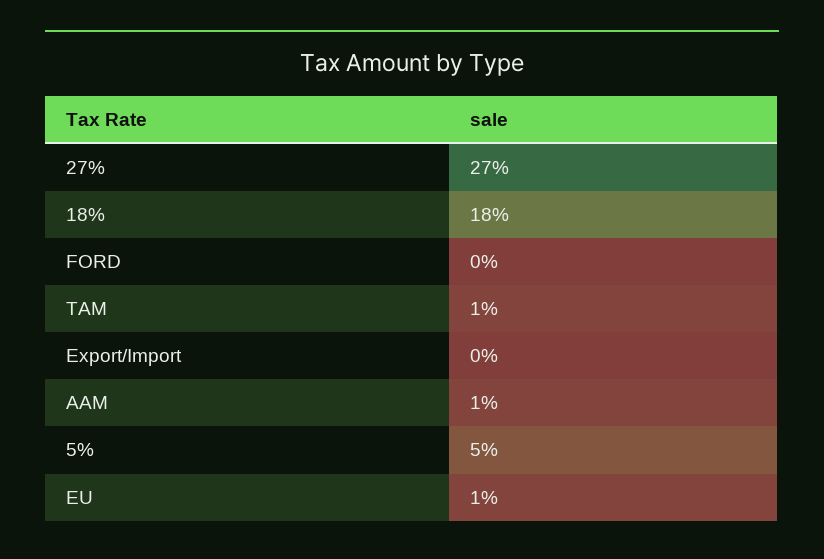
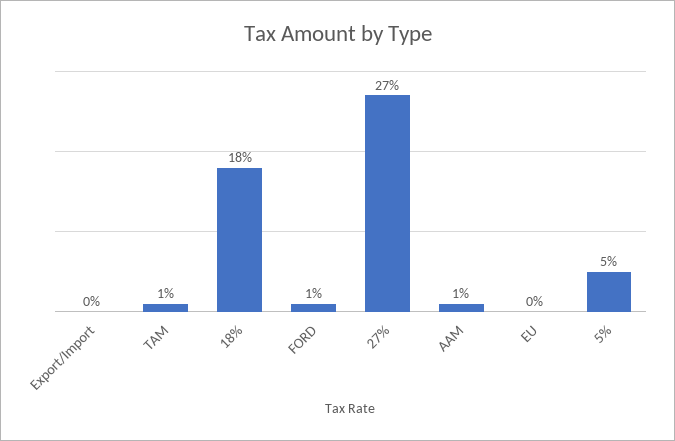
  {
    "27%": 27,
    "18%": 18,
-   "FORD": 0,
+   "FORD": 1,
    "TAM": 1,
    "Export/Import": 0,
    "AAM": 1,
    "5%": 5,
-   "EU": 1
+   "EU": 0
  }

